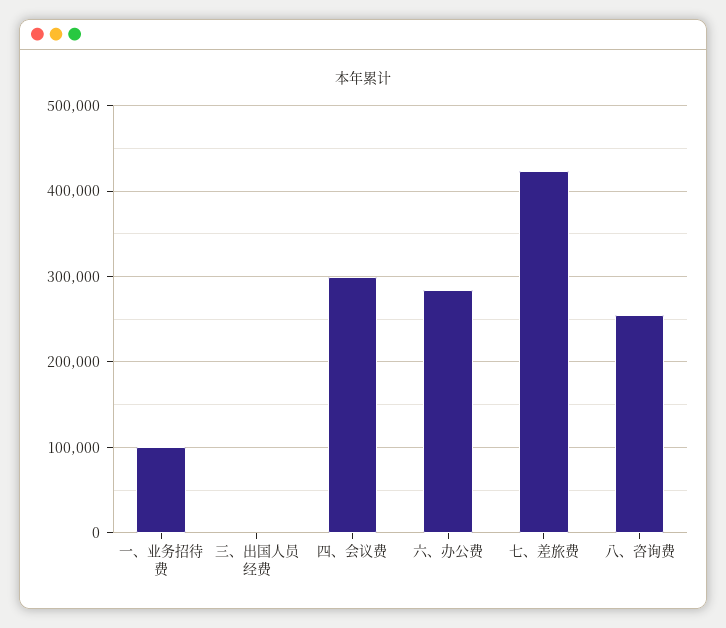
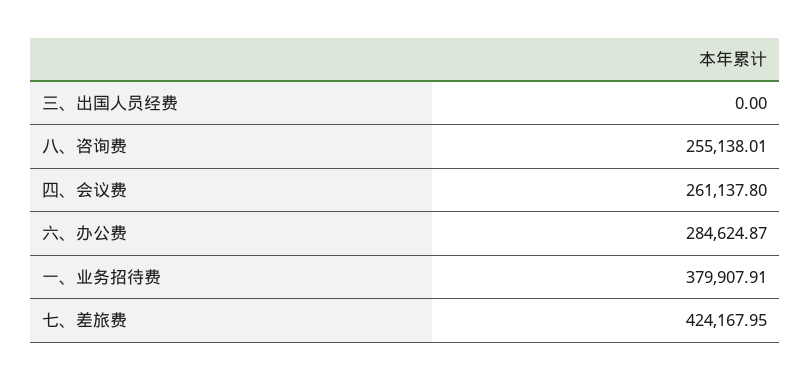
  {
-   "一、业务招待费": 100000,
+   "一、业务招待费": 379907.91,
    "三、出国人员经费": 0,
-   "四、会议费": 300000,
+   "四、会议费": 261137.8,
    "六、办公费": 284624.87,
    "七、差旅费": 424167.95,
    "八、咨询费": 255138.01
  }

